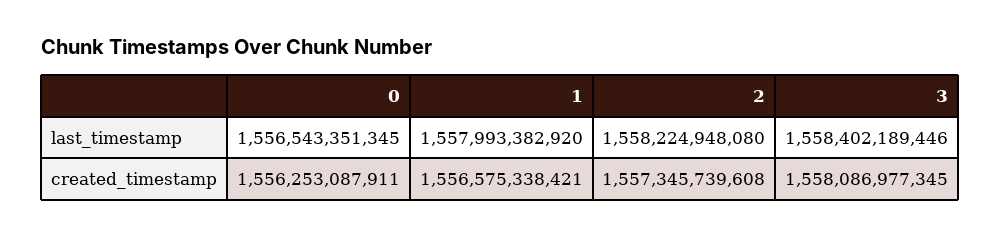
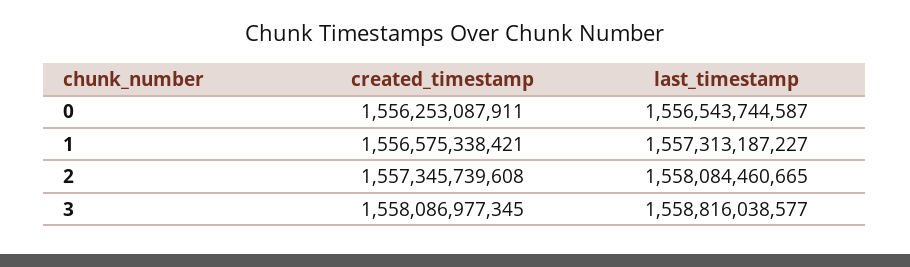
  {
    "0": {
-     "last_timestamp": 1556543351345,
+     "last_timestamp": 1556543744587,
      "created_timestamp": 1556253087911
    },
    "1": {
-     "last_timestamp": 1557993382920,
+     "last_timestamp": 1557313187227,
      "created_timestamp": 1556575338421
    },
    "2": {
-     "last_timestamp": 1558224948080,
+     "last_timestamp": 1558084460665,
      "created_timestamp": 1557345739608
    },
    "3": {
-     "last_timestamp": 1558402189446,
+     "last_timestamp": 1558816038577,
      "created_timestamp": 1558086977345
    }
  }

